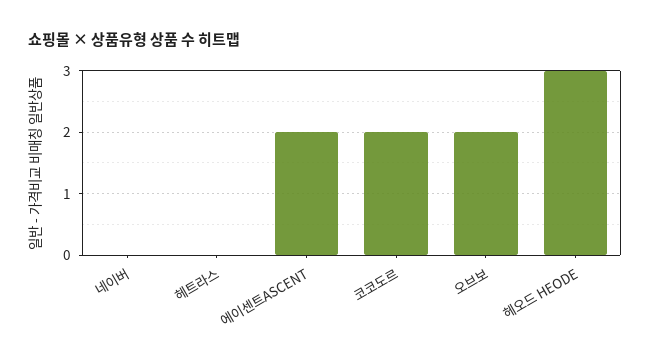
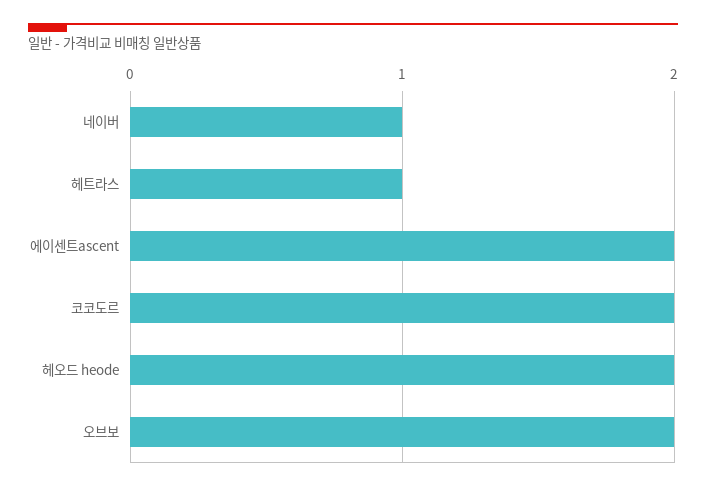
  {
-   "네이버": 0,
+   "네이버": 1,
-   "헤트라스": 0,
+   "헤트라스": 1,
    "에이센트ASCENT": 2,
    "코코도르": 2,
    "오브보": 2,
-   "헤오드 HEODE": 3
+   "헤오드 HEODE": 2
  }

